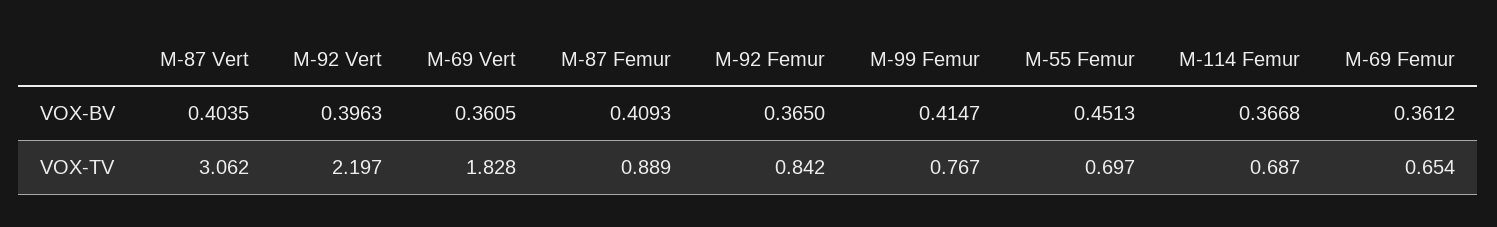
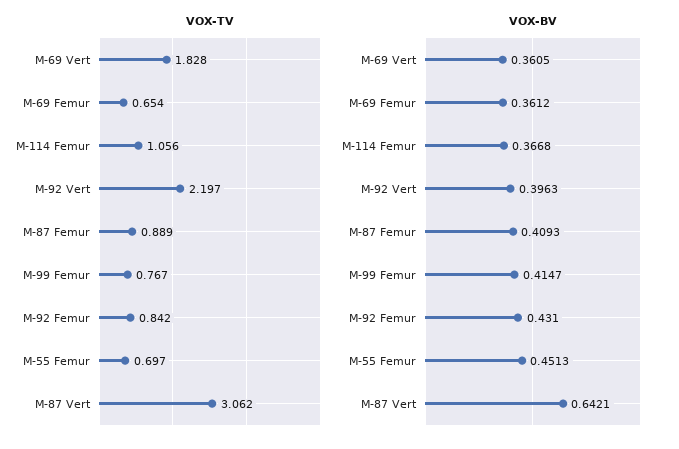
  {
    "VOX-BV": {
-     "M-87 Vert": 0.4035,
+     "M-87 Vert": 0.6421,
      "M-92 Vert": 0.3963,
      "M-69 Vert": 0.3605,
      "M-87 Femur": 0.4093,
-     "M-92 Femur": 0.365,
+     "M-92 Femur": 0.431,
      "M-99 Femur": 0.4147,
      "M-55 Femur": 0.4513,
      "M-114 Femur": 0.3668,
      "M-69 Femur": 0.3612
    },
    "VOX-TV": {
      "M-87 Vert": 3.062,
      "M-92 Vert": 2.197,
      "M-69 Vert": 1.828,
      "M-87 Femur": 0.889,
      "M-92 Femur": 0.842,
      "M-99 Femur": 0.767,
      "M-55 Femur": 0.697,
-     "M-114 Femur": 0.687,
+     "M-114 Femur": 1.056,
      "M-69 Femur": 0.654
    }
  }

